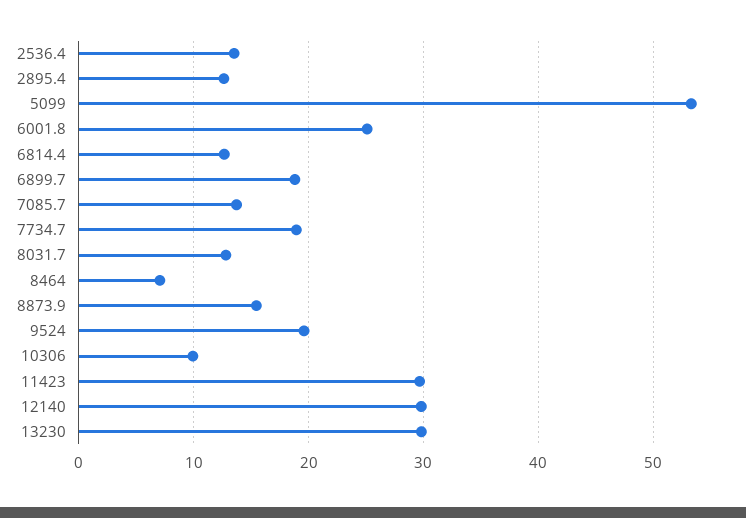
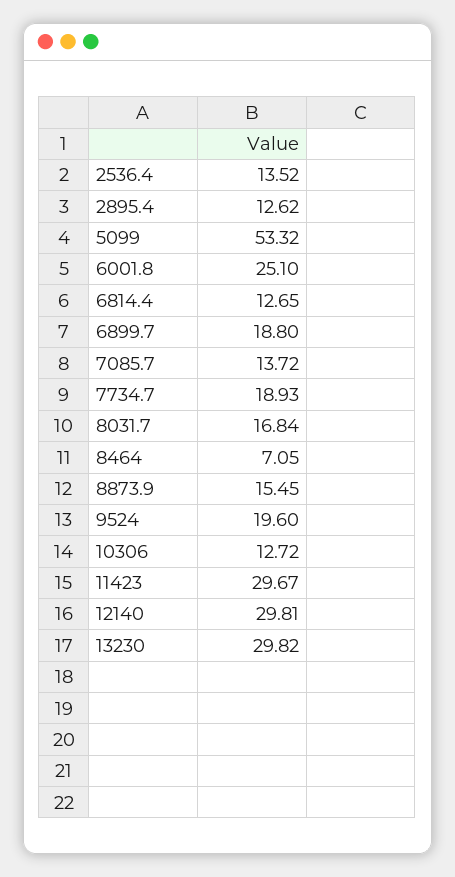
  {
    "2536.4": 13.52,
    "2895.4": 12.62,
    "5099": 53.32,
    "6001.8": 25.1,
    "6814.4": 12.65,
    "6899.7": 18.8,
    "7085.7": 13.72,
    "7734.7": 18.93,
-   "8031.7": 13,
+   "8031.7": 16.84,
    "8464": 7.05,
    "8873.9": 15.45,
    "9524": 19.6,
-   "10306": 10,
+   "10306": 12.72,
    "11423": 29.67,
    "12140": 29.81,
    "13230": 29.82
  }

